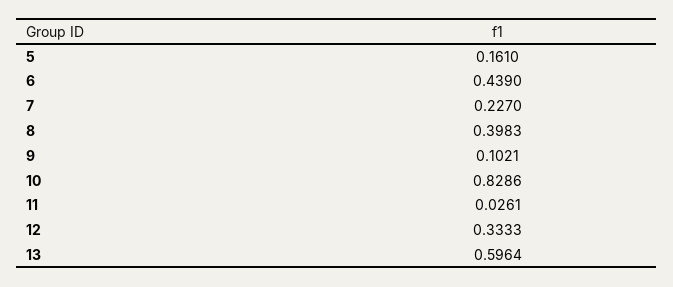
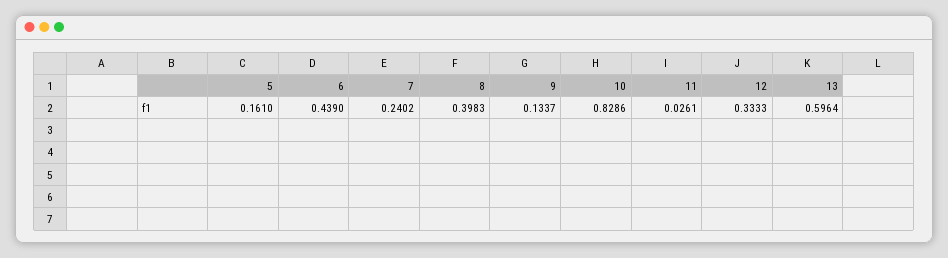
  {
    "5": 0.161,
    "6": 0.439,
-   "7": 0.227,
+   "7": 0.2402,
    "8": 0.3983,
-   "9": 0.1021,
+   "9": 0.1337,
    "10": 0.8286,
    "11": 0.0261,
    "12": 0.3333,
    "13": 0.5964
  }

